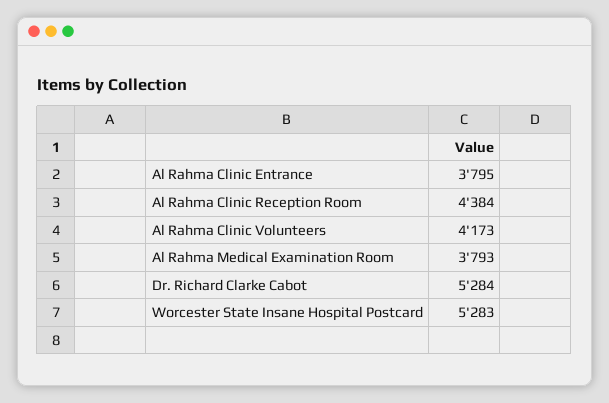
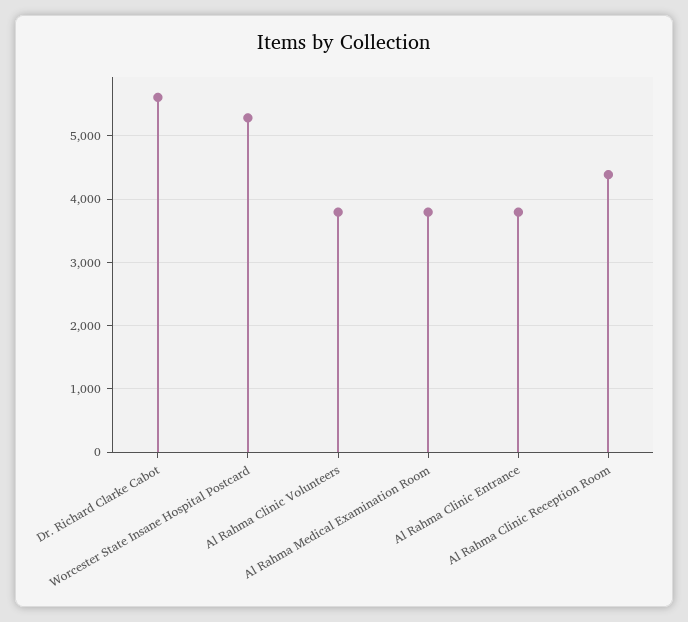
  {
    "Al Rahma Clinic Entrance": 3795,
    "Al Rahma Clinic Reception Room": 4384,
-   "Al Rahma Clinic Volunteers": 4173,
+   "Al Rahma Clinic Volunteers": 3800,
    "Al Rahma Medical Examination Room": 3793,
-   "Dr. Richard Clarke Cabot": 5284,
+   "Dr. Richard Clarke Cabot": 5600,
    "Worcester State Insane Hospital Postcard": 5283
  }

